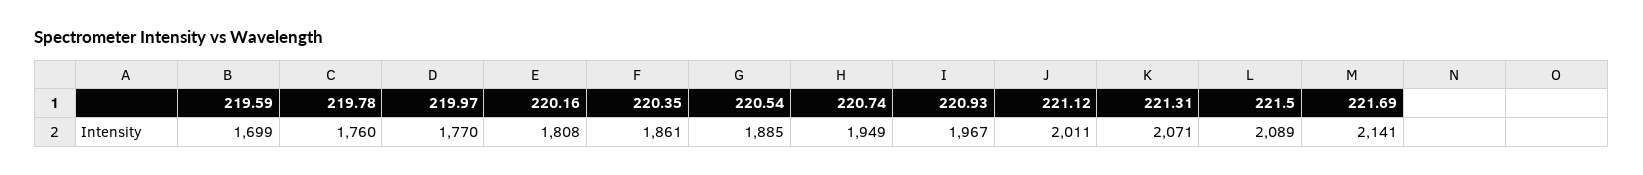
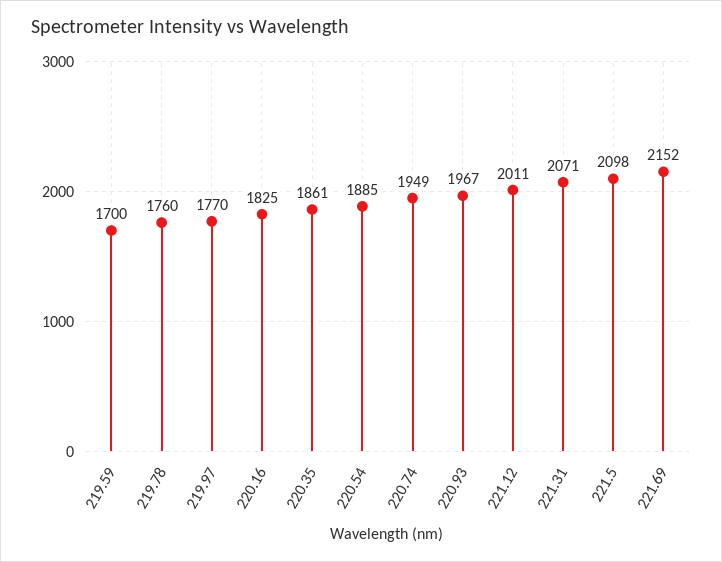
  {
-   "219.59": 1699,
+   "219.59": 1700,
    "219.78": 1760,
    "219.97": 1770,
-   "220.16": 1808,
+   "220.16": 1825,
    "220.35": 1861,
    "220.54": 1885,
    "220.74": 1949,
    "220.93": 1967,
    "221.12": 2011,
    "221.31": 2071,
-   "221.5": 2089,
+   "221.5": 2098,
-   "221.69": 2141
+   "221.69": 2152
  }

